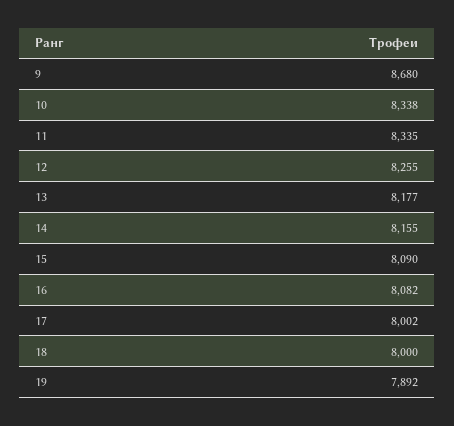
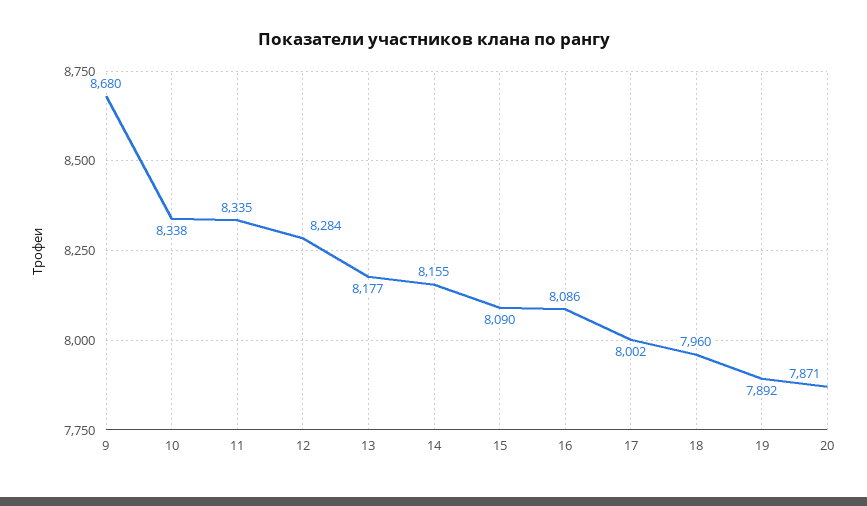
  {
    "9": 8680,
    "10": 8338,
    "11": 8335,
-   "12": 8255,
+   "12": 8284,
    "13": 8177,
    "14": 8155,
    "15": 8090,
-   "16": 8082,
+   "16": 8086,
    "17": 8002,
-   "18": 8000,
+   "18": 7960,
-   "19": 7892
+   "19": 7892,
+   "20": 7871
  }

